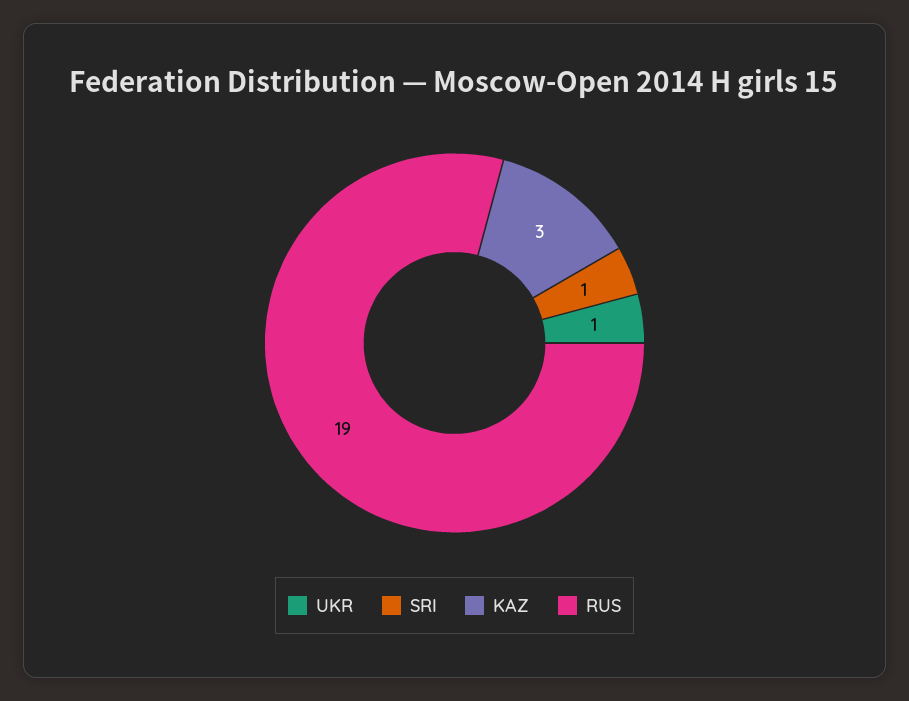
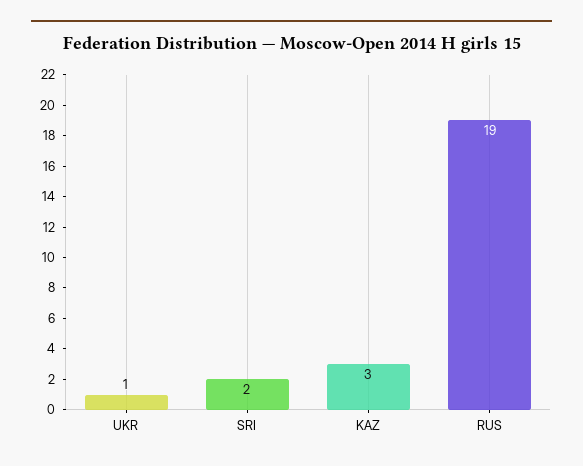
  {
    "UKR": 1,
-   "SRI": 1,
+   "SRI": 2,
    "KAZ": 3,
    "RUS": 19
  }

